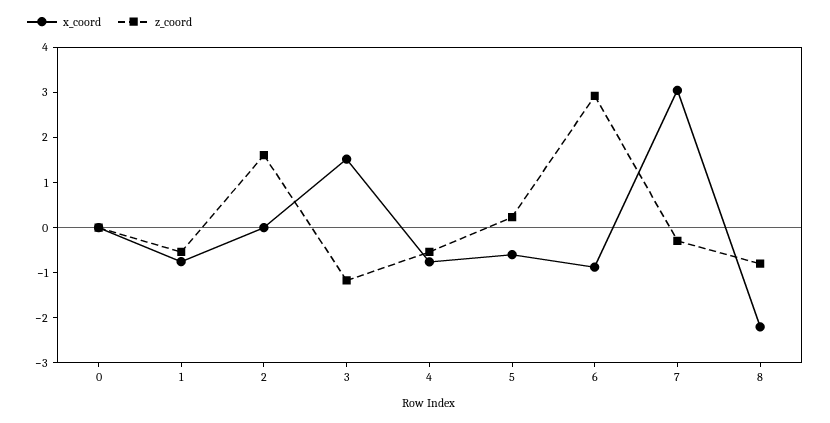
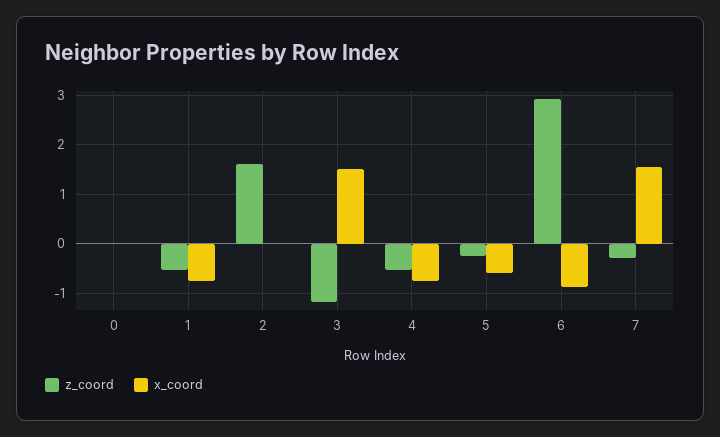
  {
    "x_coord": {
      "0": 0,
      "1": -0.8,
      "2": 0,
      "3": 1.6,
      "4": -0.8,
      "5": -0.6,
      "6": -0.8,
-     "7": 3,
+     "7": 1.6
-     "8": -2.2
    },
    "z_coord": {
      "0": 0,
      "1": -0.6,
      "2": 1.6,
      "3": -1.2,
      "4": -0.6,
-     "5": 0.2,
+     "5": -0.2,
      "6": 3,
-     "7": -0.2,
+     "7": -0.2
-     "8": -0.8
    }
  }

